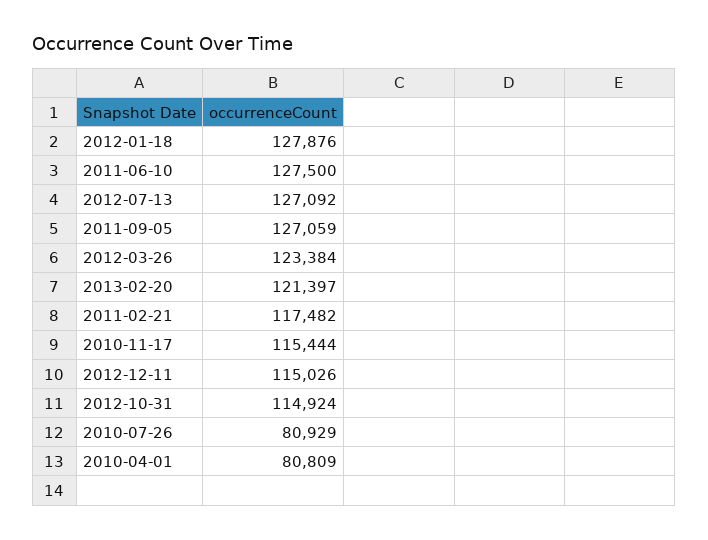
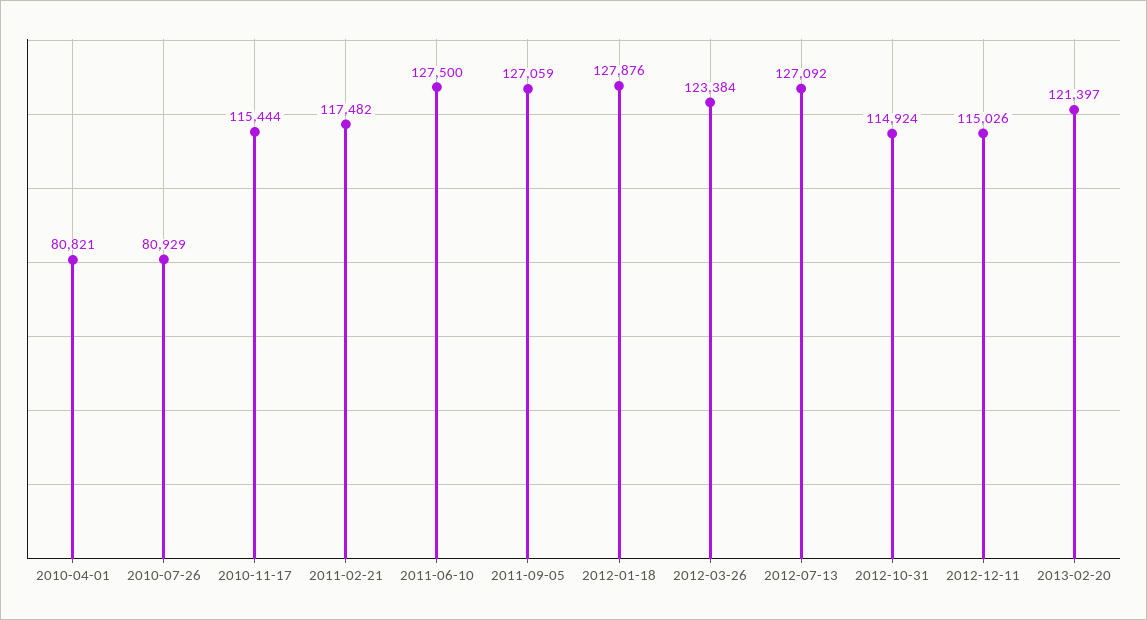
  {
    "2012-01-18": 127876,
    "2011-06-10": 127500,
    "2012-07-13": 127092,
    "2011-09-05": 127059,
    "2012-03-26": 123384,
    "2013-02-20": 121397,
    "2011-02-21": 117482,
    "2010-11-17": 115444,
    "2012-12-11": 115026,
    "2012-10-31": 114924,
    "2010-07-26": 80929,
-   "2010-04-01": 80809
+   "2010-04-01": 80821
  }

